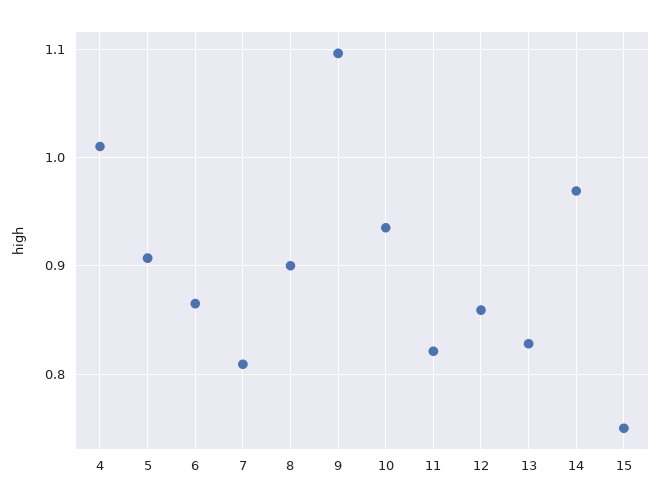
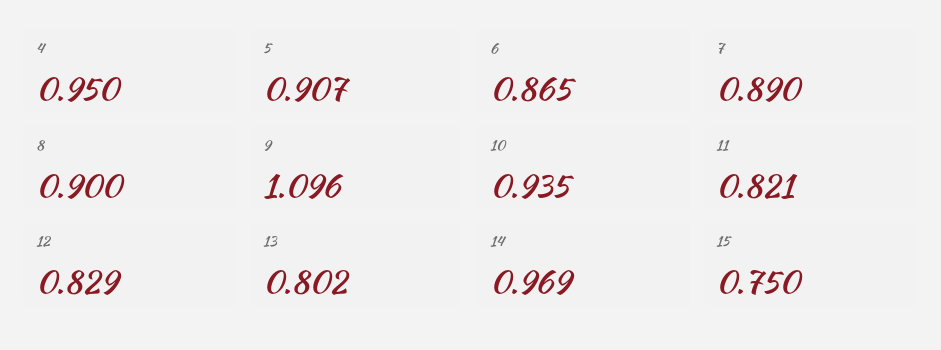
  {
-   "4": 1.01,
+   "4": 0.95,
    "5": 0.907,
    "6": 0.865,
-   "7": 0.81,
+   "7": 0.89,
    "8": 0.9,
    "9": 1.096,
    "10": 0.935,
    "11": 0.821,
-   "12": 0.86,
+   "12": 0.829,
-   "13": 0.83,
+   "13": 0.802,
    "14": 0.969,
    "15": 0.75
  }

